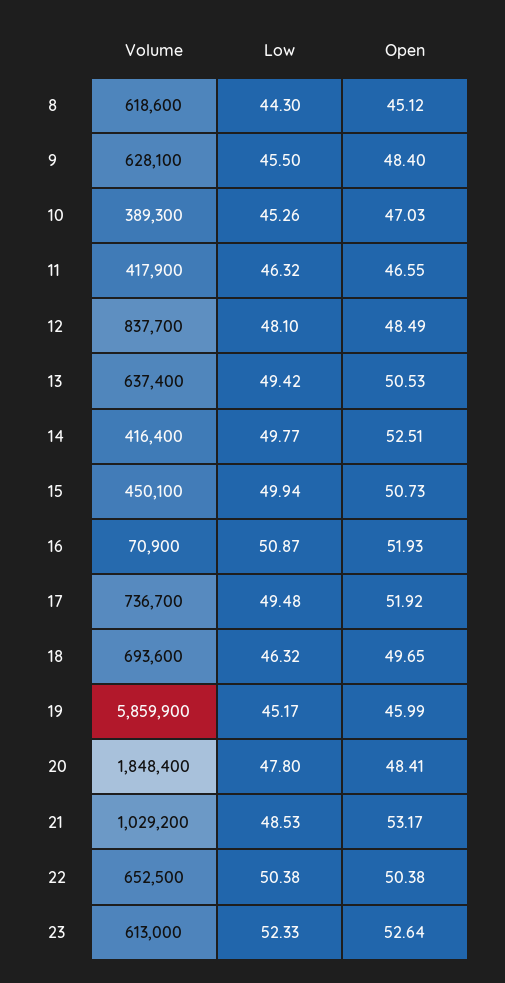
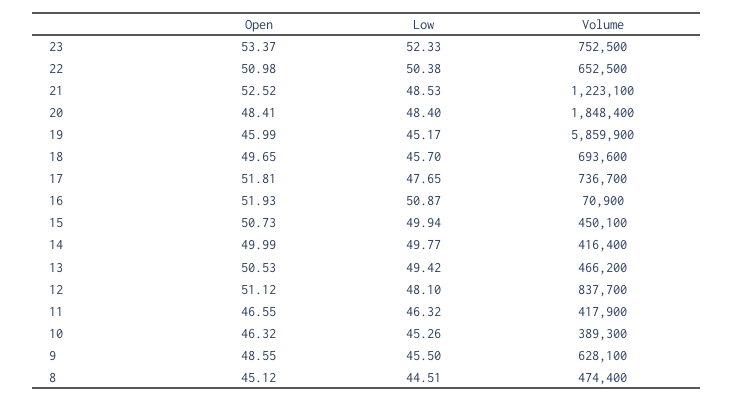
  {
    "Volume": {
-     "8": 618600,
+     "8": 474400,
      "9": 628100,
      "10": 389300,
      "11": 417900,
      "12": 837700,
-     "13": 637400,
+     "13": 466200,
      "14": 416400,
      "15": 450100,
      "16": 70900,
      "17": 736700,
      "18": 693600,
      "19": 5859900,
      "20": 1848400,
-     "21": 1029200,
+     "21": 1223100,
      "22": 652500,
-     "23": 613000
+     "23": 752500
    },
    "Low": {
-     "8": 44.3,
+     "8": 44.51,
      "9": 45.5,
      "10": 45.26,
      "11": 46.32,
      "12": 48.1,
      "13": 49.42,
      "14": 49.77,
      "15": 49.94,
      "16": 50.87,
-     "17": 49.48,
+     "17": 47.65,
-     "18": 46.32,
+     "18": 45.7,
      "19": 45.17,
-     "20": 47.8,
+     "20": 48.4,
      "21": 48.53,
      "22": 50.38,
      "23": 52.33
    },
    "Open": {
      "8": 45.12,
-     "9": 48.4,
+     "9": 48.55,
-     "10": 47.03,
+     "10": 46.32,
      "11": 46.55,
-     "12": 48.49,
+     "12": 51.12,
      "13": 50.53,
-     "14": 52.51,
+     "14": 49.99,
      "15": 50.73,
      "16": 51.93,
-     "17": 51.92,
+     "17": 51.81,
      "18": 49.65,
      "19": 45.99,
      "20": 48.41,
-     "21": 53.17,
+     "21": 52.52,
-     "22": 50.38,
+     "22": 50.98,
-     "23": 52.64
+     "23": 53.37
    }
  }

